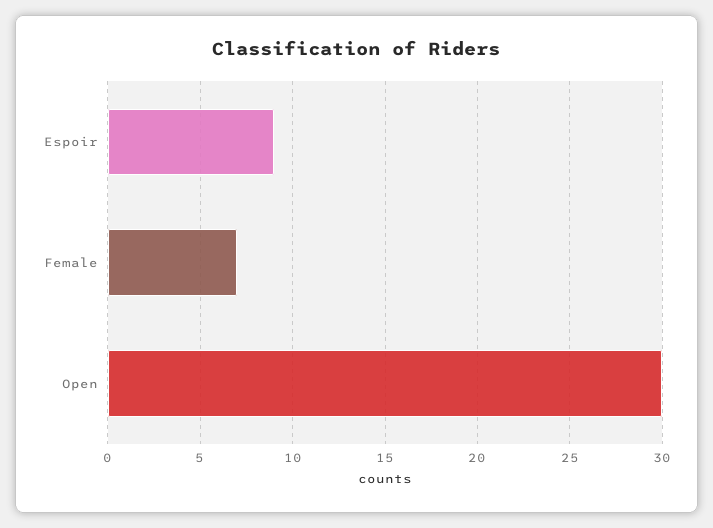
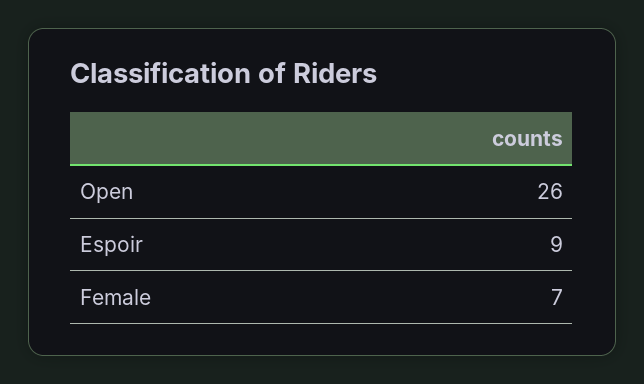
  {
    "Espoir": 9,
    "Female": 7,
-   "Open": 30
+   "Open": 26
  }

